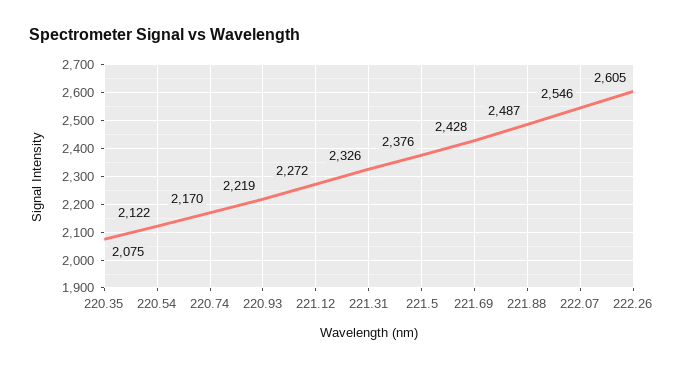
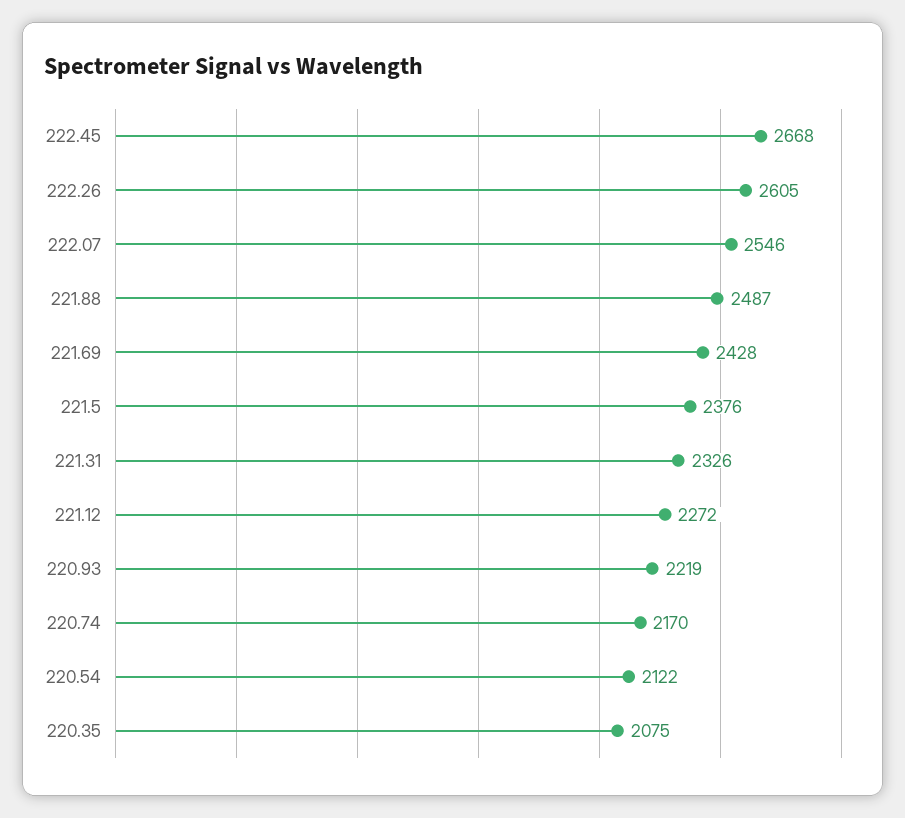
  {
    "220.35": 2075,
    "220.54": 2122,
    "220.74": 2170,
    "220.93": 2219,
    "221.12": 2272,
    "221.31": 2326,
    "221.5": 2376,
    "221.69": 2428,
    "221.88": 2487,
    "222.07": 2546,
-   "222.26": 2605
+   "222.26": 2605,
+   "222.45": 2668
  }

